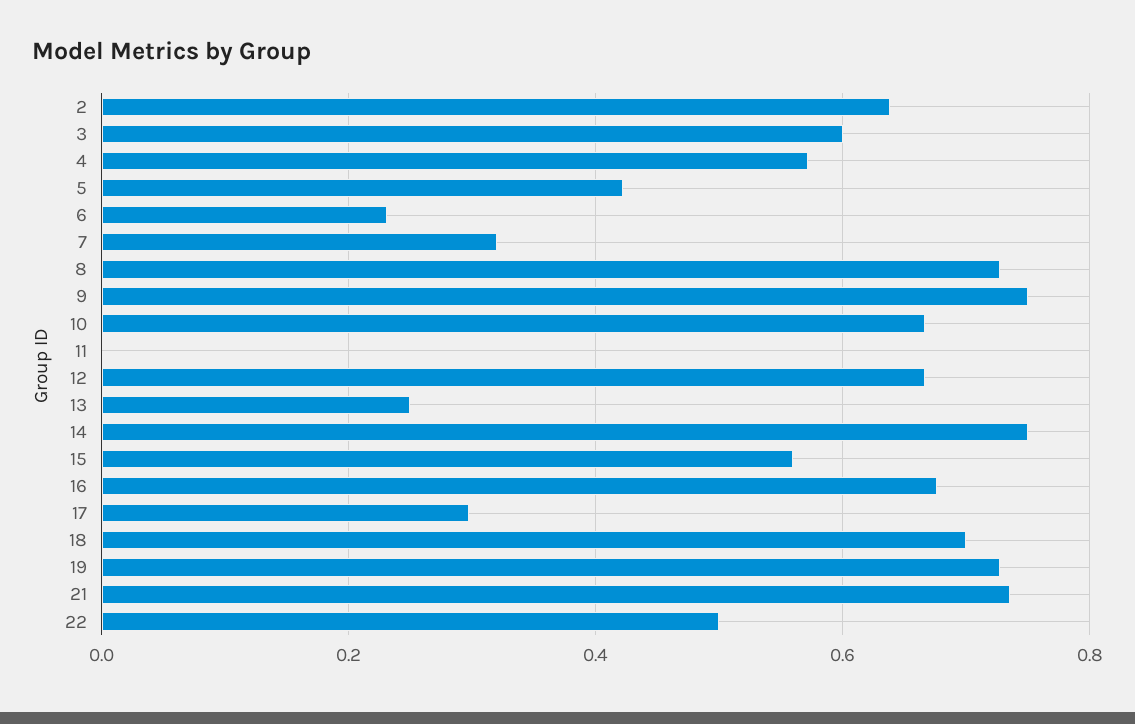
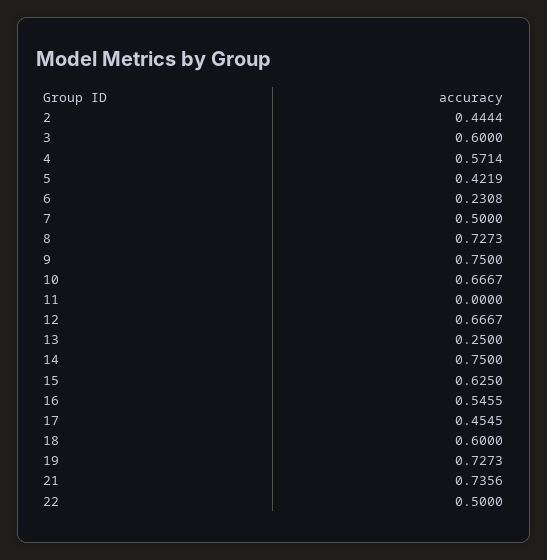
  {
-   "2": 0.64,
+   "2": 0.4444,
    "3": 0.6,
    "4": 0.5714,
    "5": 0.4219,
    "6": 0.2308,
-   "7": 0.32,
+   "7": 0.5,
    "8": 0.7273,
    "9": 0.75,
    "10": 0.6667,
    "11": 0,
    "12": 0.6667,
    "13": 0.25,
    "14": 0.75,
-   "15": 0.56,
+   "15": 0.625,
-   "16": 0.68,
+   "16": 0.5455,
-   "17": 0.3,
+   "17": 0.4545,
-   "18": 0.7,
+   "18": 0.6,
    "19": 0.7273,
    "21": 0.7356,
    "22": 0.5
  }

